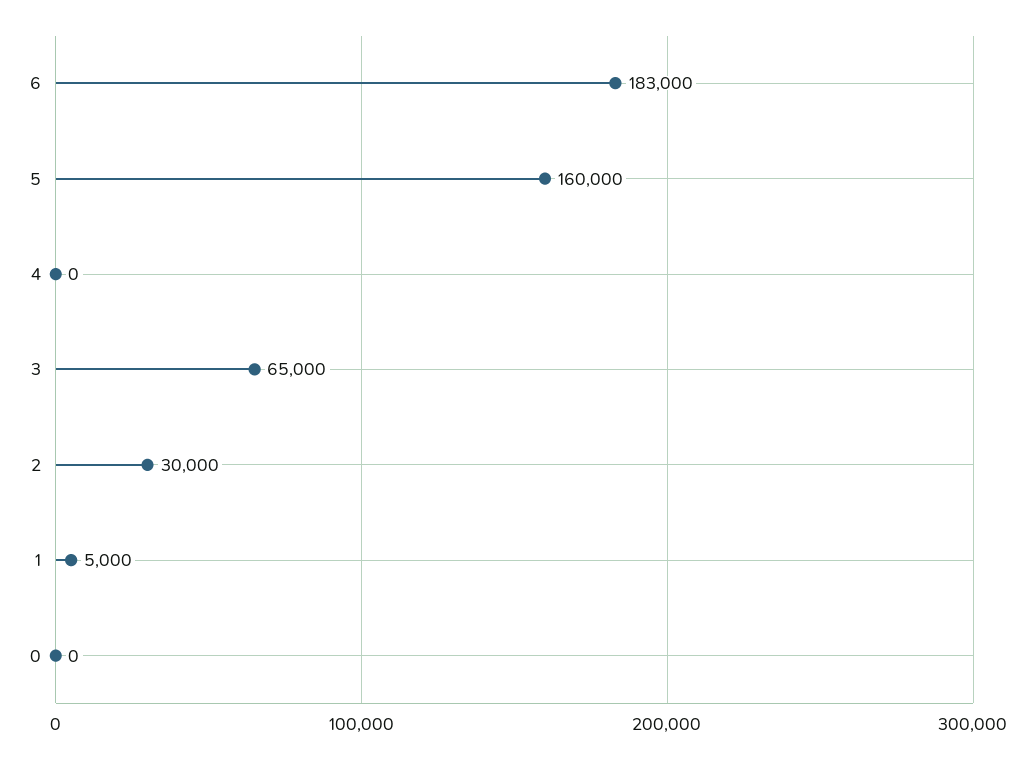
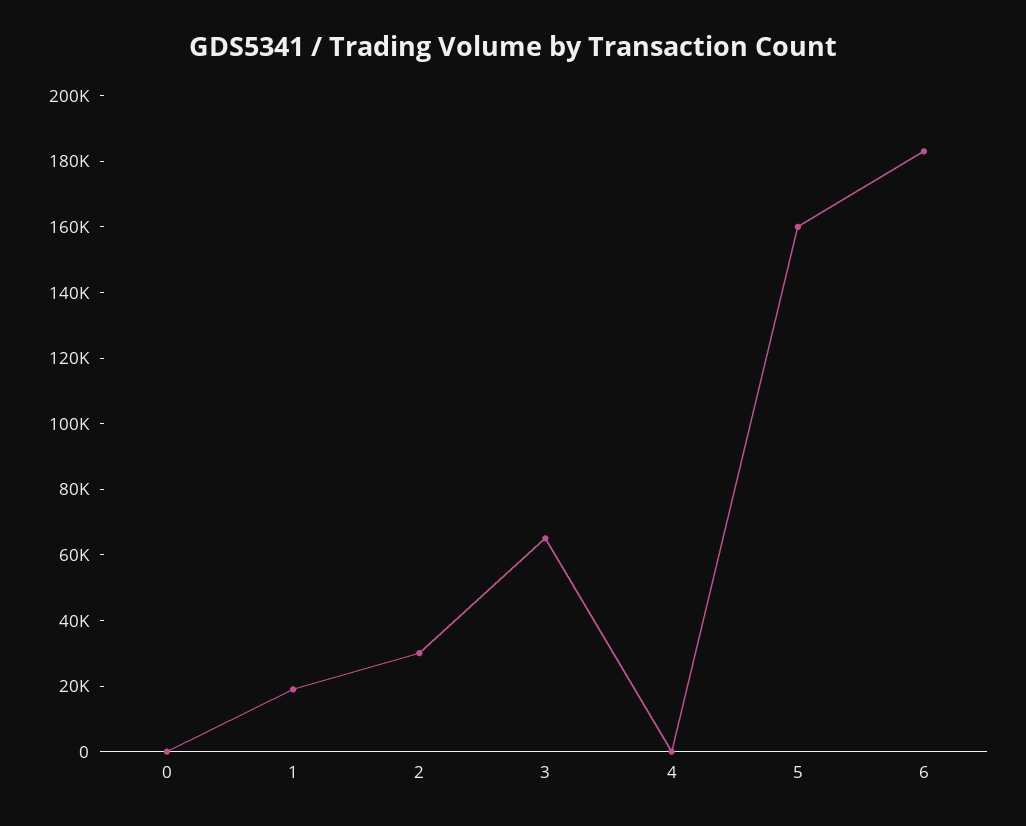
  {
    "6": 183000,
    "5": 160000,
    "4": 0,
    "3": 65000,
    "2": 30000,
-   "1": 5000,
+   "1": 20000,
    "0": 0
  }

